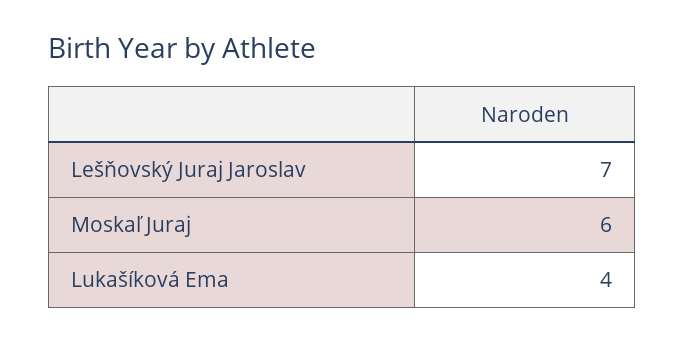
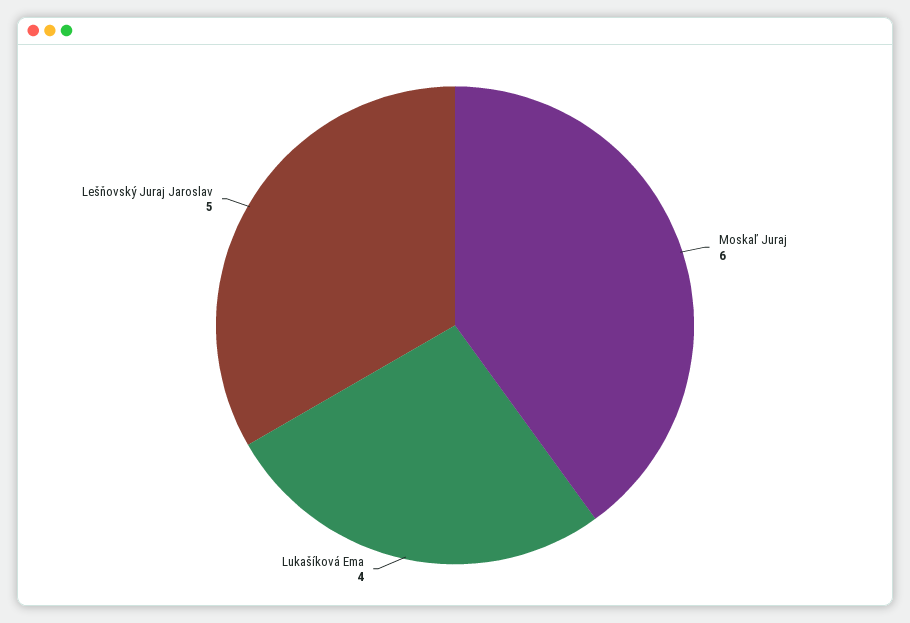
  {
-   "Lešňovský Juraj Jaroslav": 7,
+   "Lešňovský Juraj Jaroslav": 5,
    "Moskaľ Juraj": 6,
    "Lukašíková Ema": 4
  }

